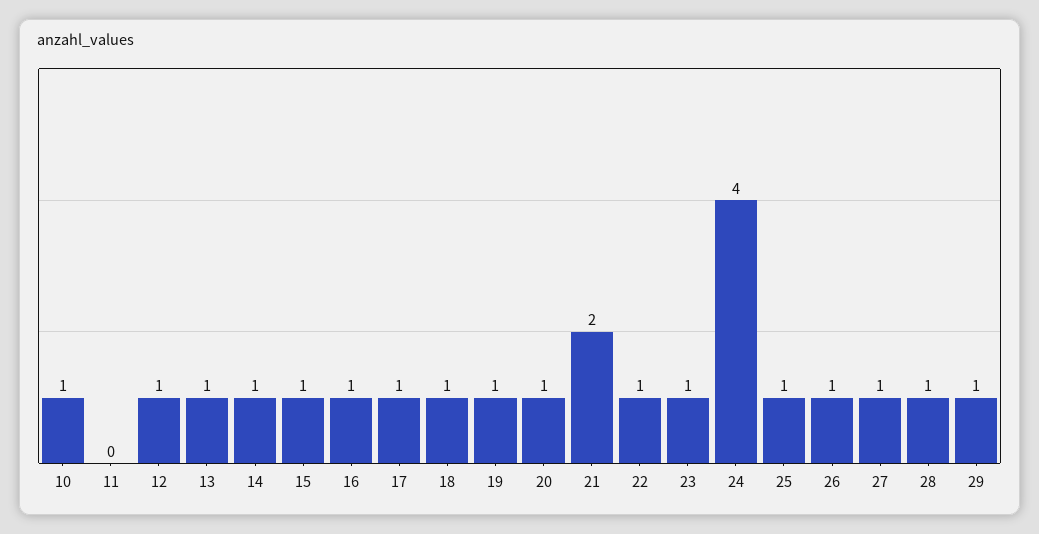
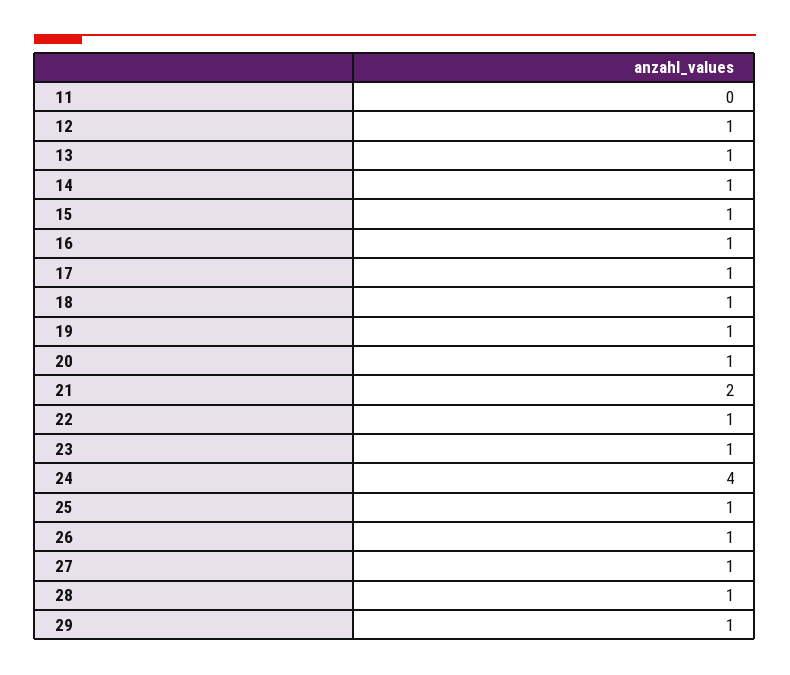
  {
-   "10": 1,
    "11": 0,
    "12": 1,
    "13": 1,
    "14": 1,
    "15": 1,
    "16": 1,
    "17": 1,
    "18": 1,
    "19": 1,
    "20": 1,
    "21": 2,
    "22": 1,
    "23": 1,
    "24": 4,
    "25": 1,
    "26": 1,
    "27": 1,
    "28": 1,
    "29": 1
  }

